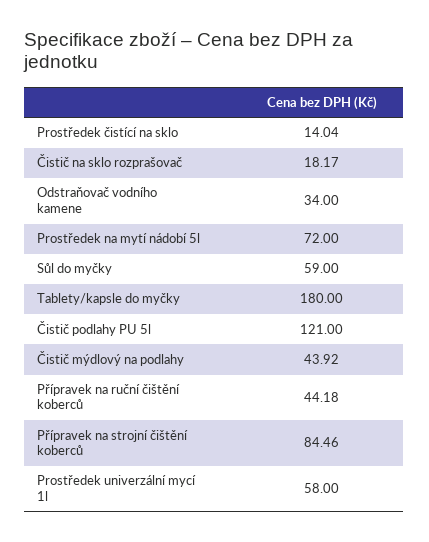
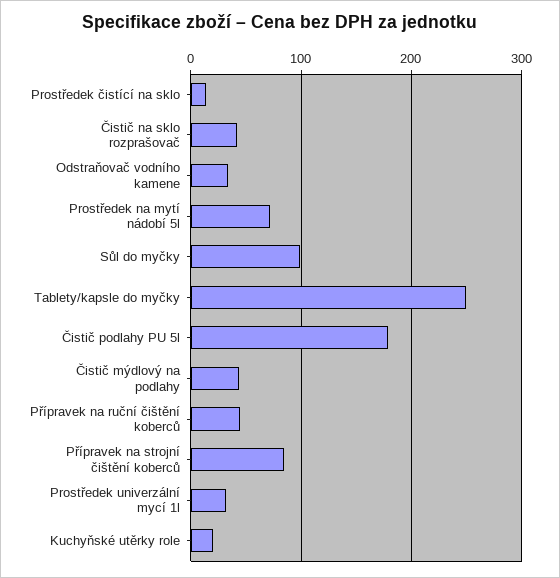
  {
    "Prostředek čistící na sklo": 14.04,
-   "Čistič na sklo rozprašovač": 18.17,
+   "Čistič na sklo rozprašovač": 40,
    "Odstraňovač vodního kamene": 34,
    "Prostředek na mytí nádobí 5l": 72,
-   "Sůl do myčky": 59,
+   "Sůl do myčky": 100,
-   "Tablety/kapsle do myčky": 180,
+   "Tablety/kapsle do myčky": 250,
-   "Čistič podlahy PU 5l": 121,
+   "Čistič podlahy PU 5l": 180,
    "Čistič mýdlový na podlahy": 43.92,
    "Přípravek na ruční čištění koberců": 44.18,
    "Přípravek na strojní čištění koberců": 84.46,
-   "Prostředek univerzální mycí 1l": 58
+   "Prostředek univerzální mycí 1l": 30,
+   "Kuchyňské utěrky role": 20
  }

